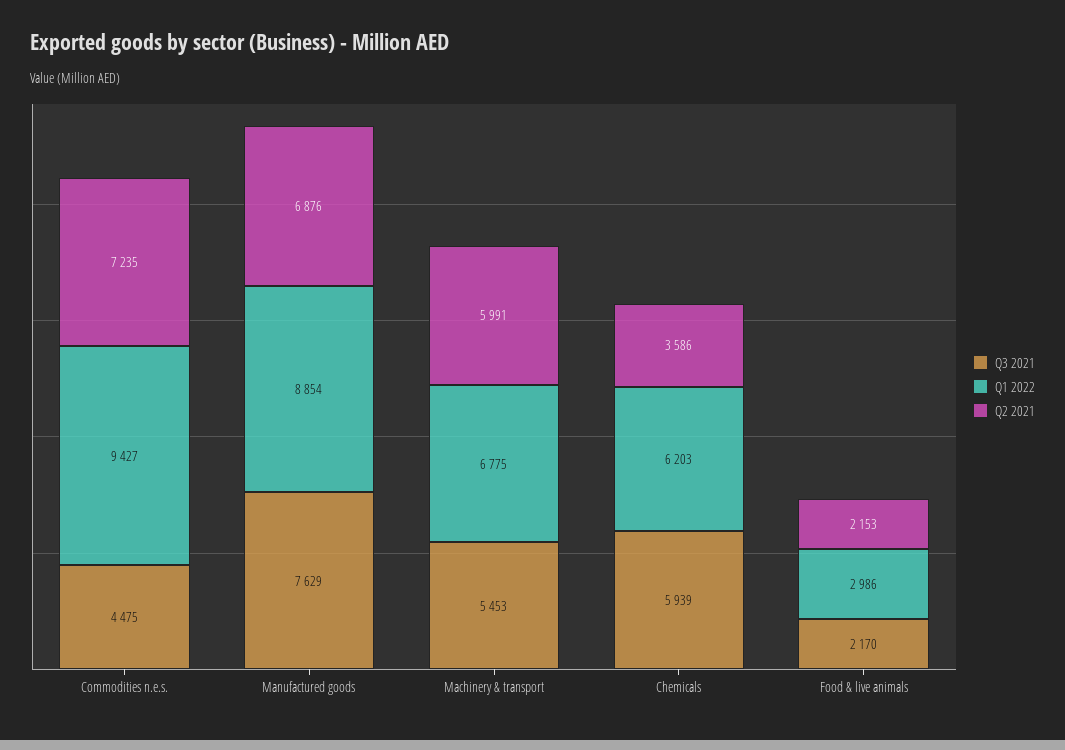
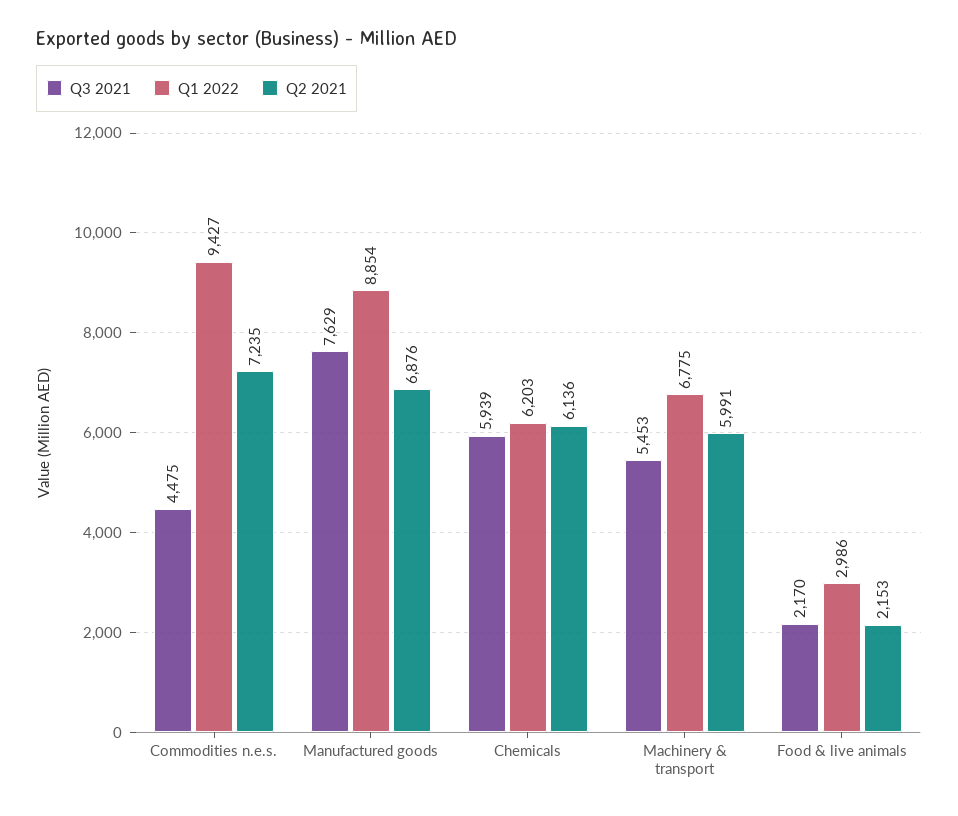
  {
    "Q3 2021": {
      "Commodities n.e.s.": 4475,
      "Manufactured goods": 7629,
      "Machinery & transport": 5453,
      "Chemicals": 5939,
      "Food & live animals": 2170
    },
    "Q1 2022": {
      "Commodities n.e.s.": 9427,
      "Manufactured goods": 8854,
      "Machinery & transport": 6775,
      "Chemicals": 6203,
      "Food & live animals": 2986
    },
    "Q2 2021": {
      "Commodities n.e.s.": 7235,
      "Manufactured goods": 6876,
      "Machinery & transport": 5991,
-     "Chemicals": 3586,
+     "Chemicals": 6136,
      "Food & live animals": 2153
    }
  }

